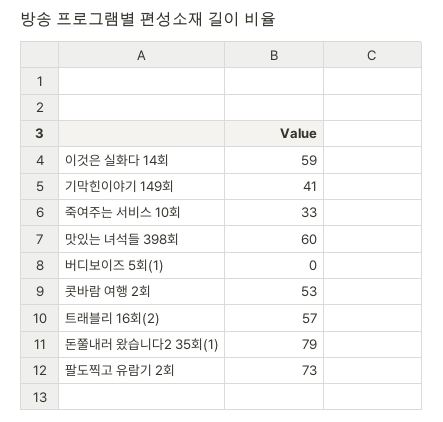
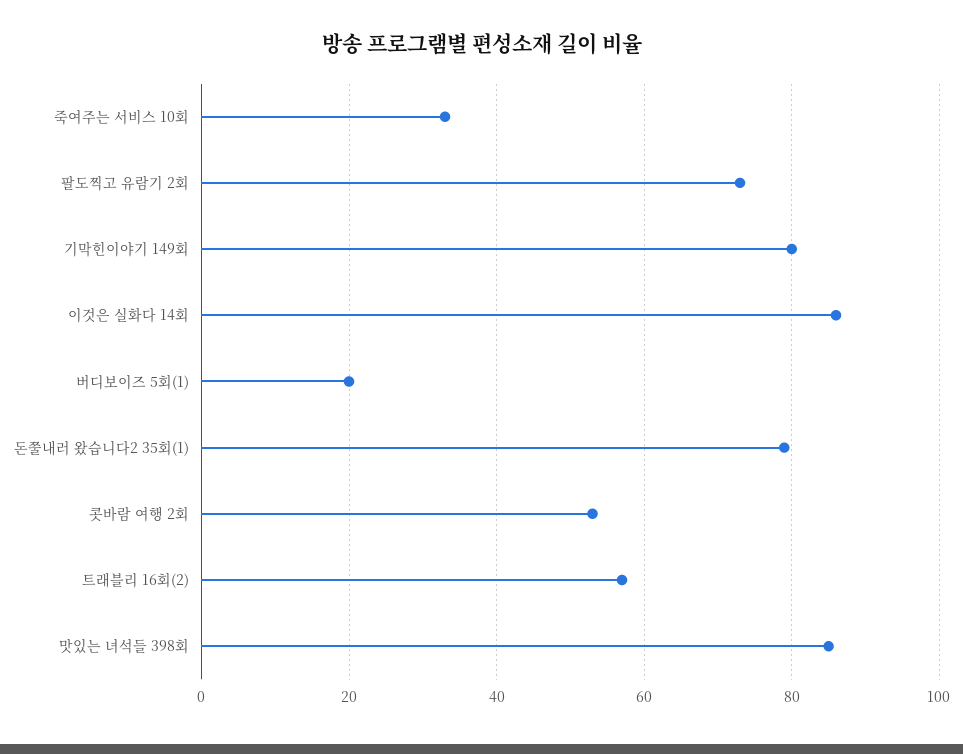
  {
-   "이것은 실화다 14회": 59,
+   "이것은 실화다 14회": 85,
-   "기막힌이야기 149회": 41,
+   "기막힌이야기 149회": 80,
    "죽여주는 서비스 10회": 33,
-   "맛있는 녀석들 398회": 60,
+   "맛있는 녀석들 398회": 85,
-   "버디보이즈 5회(1)": 0,
+   "버디보이즈 5회(1)": 20,
    "콧바람 여행 2회": 53,
    "트래블리 16회(2)": 57,
    "돈쭐내러 왔습니다2 35회(1)": 79,
    "팔도찍고 유람기 2회": 73
  }

